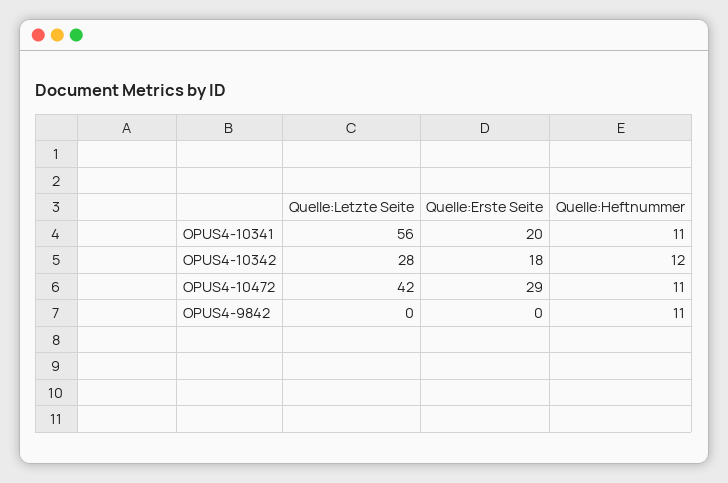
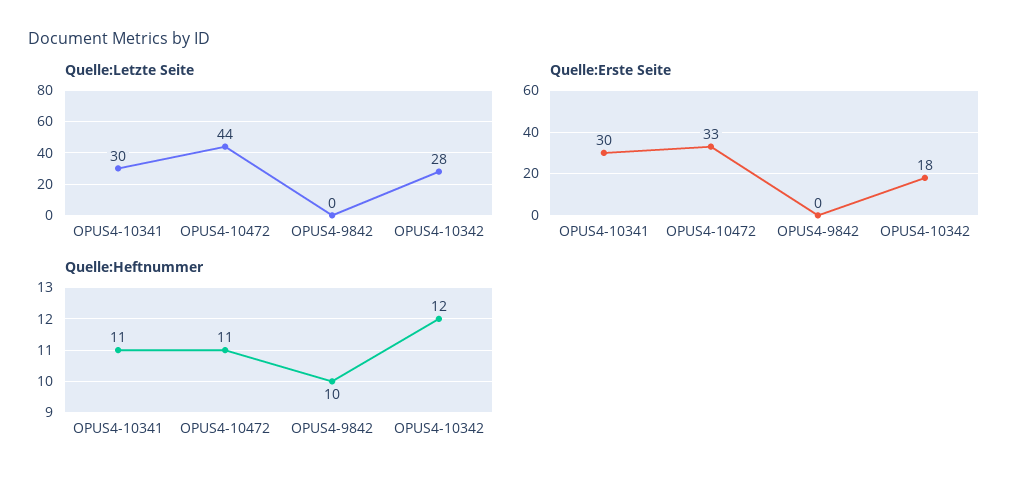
  {
    "Quelle:Letzte Seite": {
-     "OPUS4-10341": 56,
+     "OPUS4-10341": 30,
      "OPUS4-10342": 28,
-     "OPUS4-10472": 42,
+     "OPUS4-10472": 44,
      "OPUS4-9842": 0
    },
    "Quelle:Erste Seite": {
-     "OPUS4-10341": 20,
+     "OPUS4-10341": 30,
      "OPUS4-10342": 18,
-     "OPUS4-10472": 29,
+     "OPUS4-10472": 33,
      "OPUS4-9842": 0
    },
    "Quelle:Heftnummer": {
      "OPUS4-10341": 11,
      "OPUS4-10342": 12,
      "OPUS4-10472": 11,
-     "OPUS4-9842": 11
+     "OPUS4-9842": 10
    }
  }

